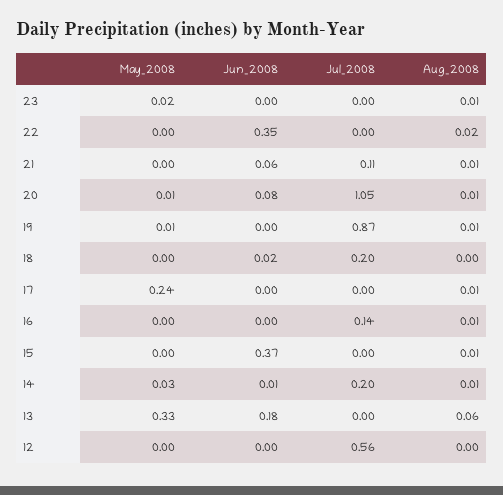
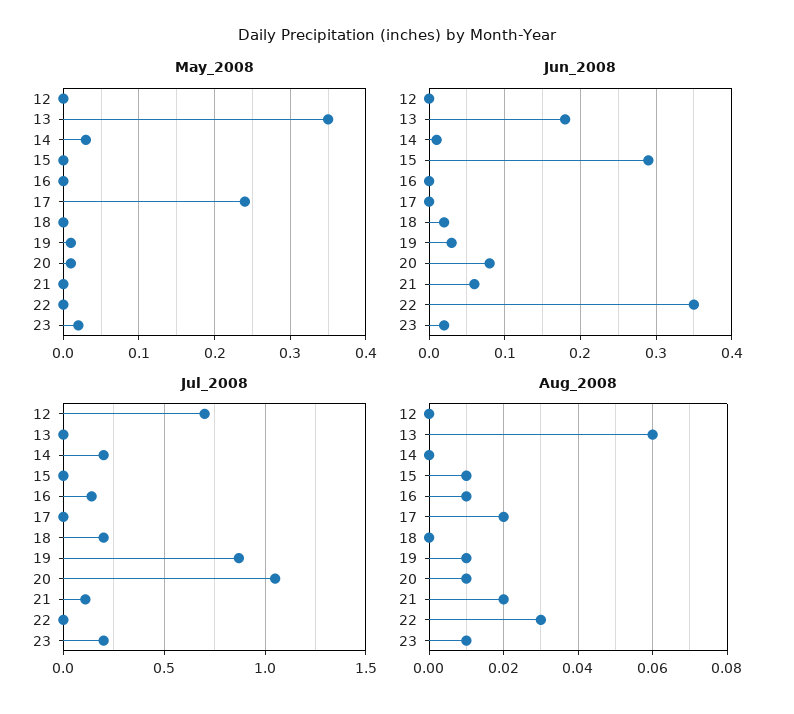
  {
    "May_2008": {
      "23": 0.02,
      "22": 0,
      "21": 0,
      "20": 0.01,
      "19": 0.01,
      "18": 0,
      "17": 0.24,
      "16": 0,
      "15": 0,
      "14": 0.03,
-     "13": 0.33,
+     "13": 0.35,
      "12": 0
    },
    "Jun_2008": {
-     "23": 0,
+     "23": 0.02,
      "22": 0.35,
      "21": 0.06,
      "20": 0.08,
-     "19": 0,
+     "19": 0.03,
      "18": 0.02,
      "17": 0,
      "16": 0,
-     "15": 0.37,
+     "15": 0.29,
      "14": 0.01,
      "13": 0.18,
      "12": 0
    },
    "Jul_2008": {
-     "23": 0,
+     "23": 0.2,
      "22": 0,
      "21": 0.11,
      "20": 1.05,
      "19": 0.87,
      "18": 0.2,
      "17": 0,
      "16": 0.14,
      "15": 0,
      "14": 0.2,
      "13": 0,
-     "12": 0.56
+     "12": 0.7
    },
    "Aug_2008": {
      "23": 0.01,
-     "22": 0.02,
+     "22": 0.03,
-     "21": 0.01,
+     "21": 0.02,
      "20": 0.01,
      "19": 0.01,
      "18": 0,
-     "17": 0.01,
+     "17": 0.02,
      "16": 0.01,
      "15": 0.01,
-     "14": 0.01,
+     "14": 0,
      "13": 0.06,
      "12": 0
    }
  }

